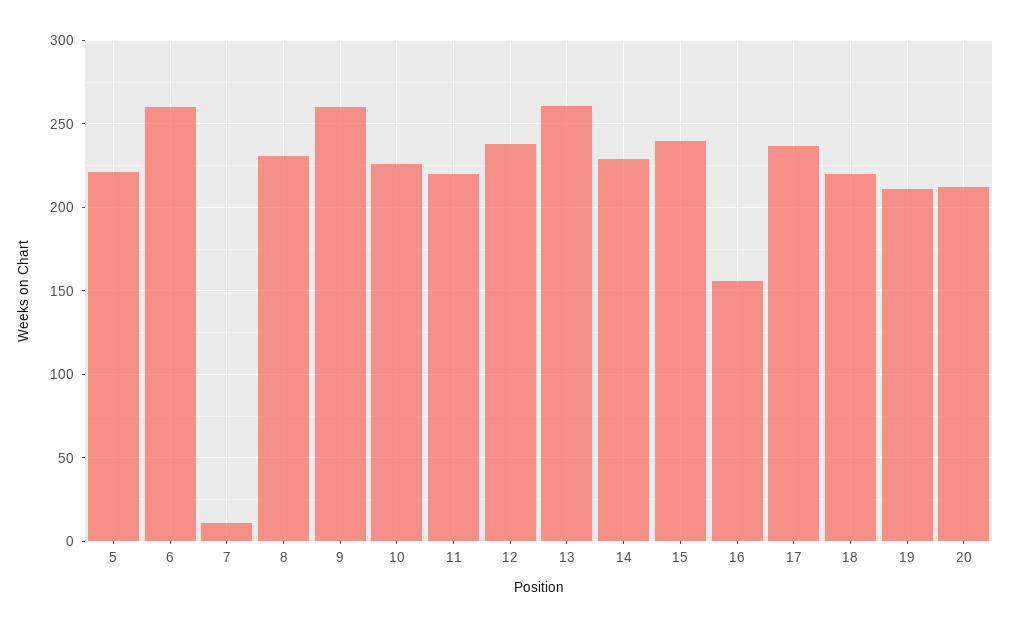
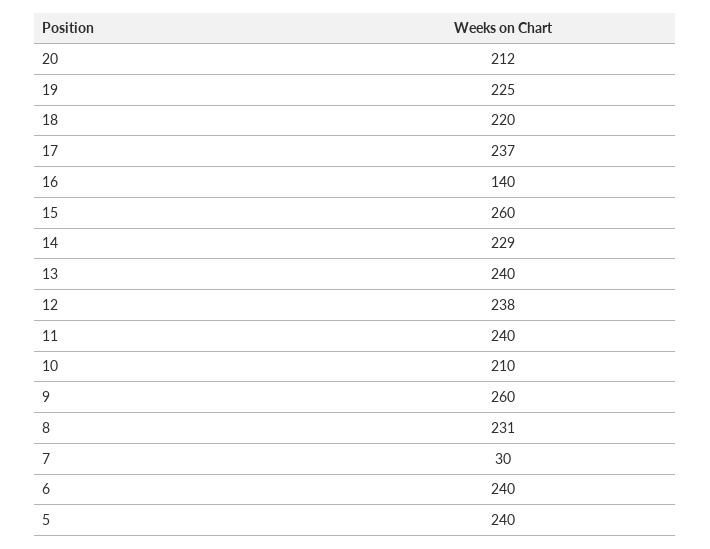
  {
-   "5": 220,
+   "5": 240,
-   "6": 260,
+   "6": 240,
-   "7": 10,
+   "7": 30,
    "8": 231,
    "9": 260,
-   "10": 225,
+   "10": 210,
-   "11": 220,
+   "11": 240,
    "12": 238,
-   "13": 260,
+   "13": 240,
    "14": 229,
-   "15": 240,
+   "15": 260,
-   "16": 155,
+   "16": 140,
    "17": 237,
    "18": 220,
-   "19": 210,
+   "19": 225,
    "20": 212
  }

